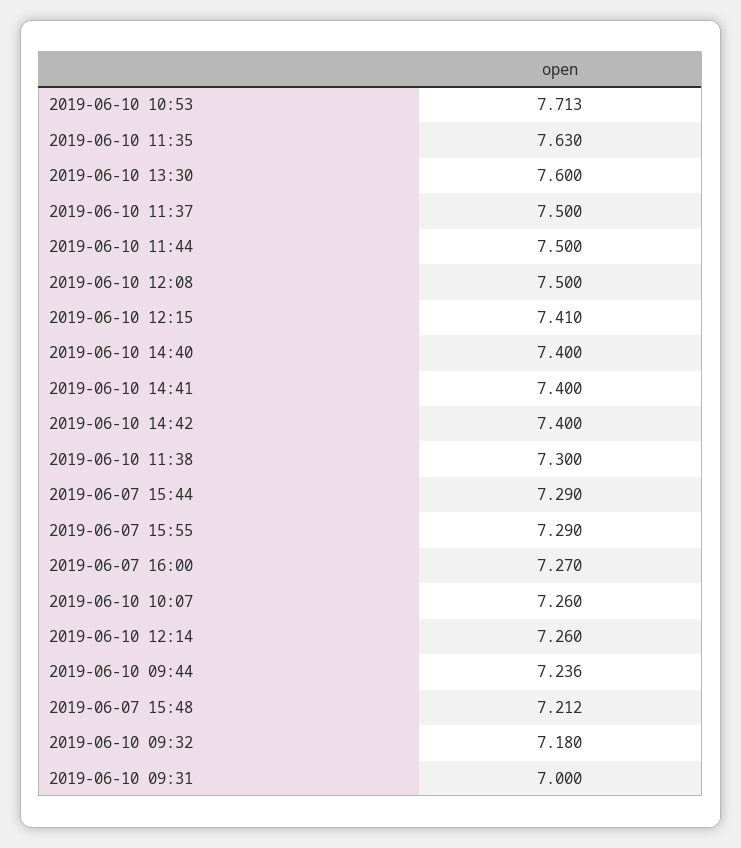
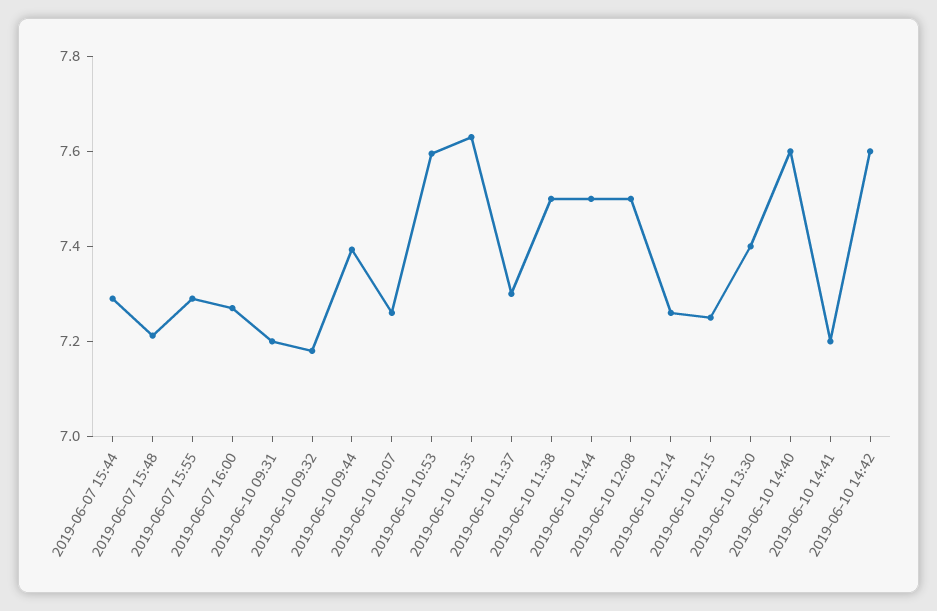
  {
-   "2019-06-10 10:53": 7.713,
+   "2019-06-10 10:53": 7.6,
    "2019-06-10 11:35": 7.63,
-   "2019-06-10 13:30": 7.6,
+   "2019-06-10 13:30": 7.4,
-   "2019-06-10 11:37": 7.5,
+   "2019-06-10 11:37": 7.3,
    "2019-06-10 11:44": 7.5,
    "2019-06-10 12:08": 7.5,
-   "2019-06-10 12:15": 7.41,
+   "2019-06-10 12:15": 7.25,
-   "2019-06-10 14:40": 7.4,
+   "2019-06-10 14:40": 7.6,
-   "2019-06-10 14:41": 7.4,
+   "2019-06-10 14:41": 7.2,
-   "2019-06-10 14:42": 7.4,
+   "2019-06-10 14:42": 7.6,
-   "2019-06-10 11:38": 7.3,
+   "2019-06-10 11:38": 7.5,
    "2019-06-07 15:44": 7.29,
    "2019-06-07 15:55": 7.29,
    "2019-06-07 16:00": 7.27,
    "2019-06-10 10:07": 7.26,
    "2019-06-10 12:14": 7.26,
-   "2019-06-10 09:44": 7.236,
+   "2019-06-10 09:44": 7.4,
    "2019-06-07 15:48": 7.212,
    "2019-06-10 09:32": 7.18,
-   "2019-06-10 09:31": 7
+   "2019-06-10 09:31": 7.2
  }

